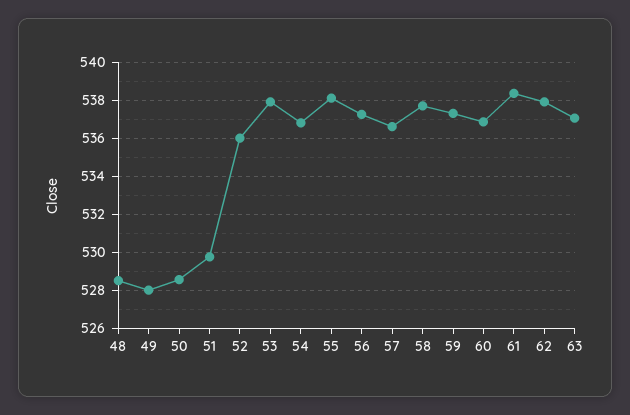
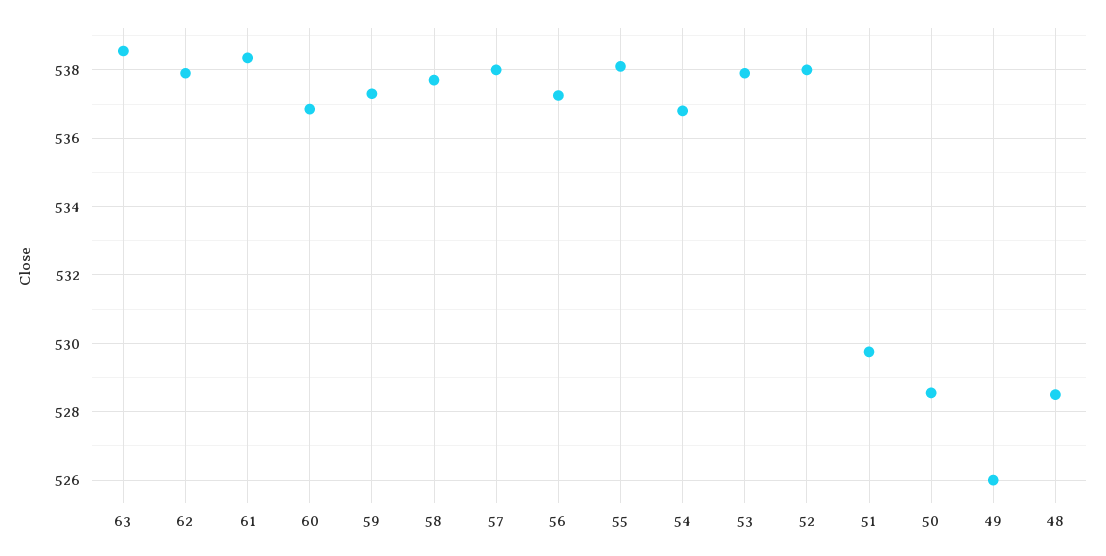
  {
    "48": 528.6,
-   "49": 528,
+   "49": 526,
    "50": 528.6,
    "51": 529.8,
-   "52": 536,
+   "52": 538,
    "53": 538,
    "54": 536.8,
    "55": 538.2,
    "56": 537.2,
-   "57": 536.5,
+   "57": 538,
    "58": 537.8,
    "59": 537.4,
    "60": 536.8,
    "61": 538.4,
    "62": 538,
-   "63": 537
+   "63": 538.6
  }

